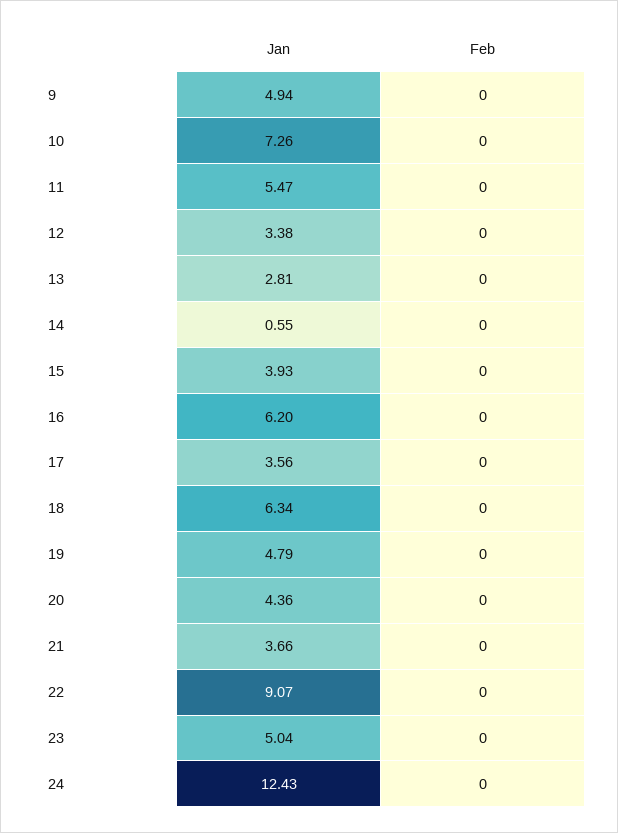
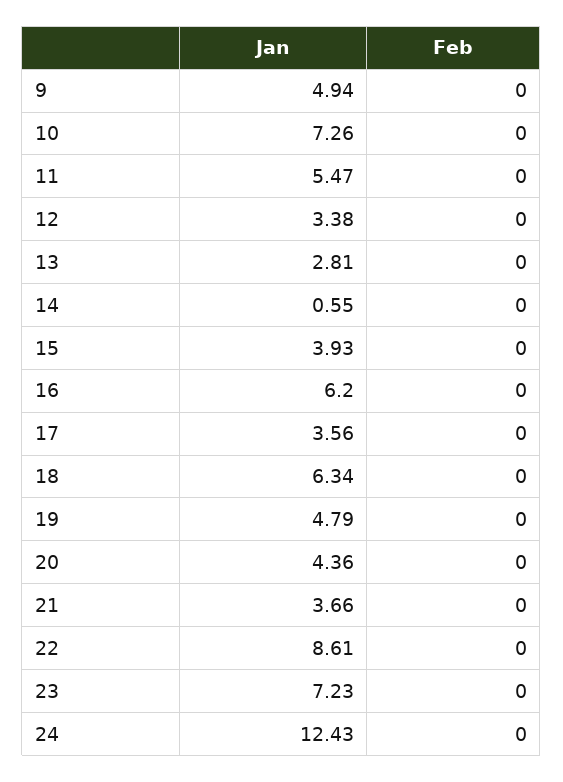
  {
    "Jan": {
      "9": 4.94,
      "10": 7.26,
      "11": 5.47,
      "12": 3.38,
      "13": 2.81,
      "14": 0.55,
      "15": 3.93,
      "16": 6.2,
      "17": 3.56,
      "18": 6.34,
      "19": 4.79,
      "20": 4.36,
      "21": 3.66,
-     "22": 9.07,
+     "22": 8.61,
-     "23": 5.04,
+     "23": 7.23,
      "24": 12.43
    },
    "Feb": {
      "9": 0,
      "10": 0,
      "11": 0,
      "12": 0,
      "13": 0,
      "14": 0,
      "15": 0,
      "16": 0,
      "17": 0,
      "18": 0,
      "19": 0,
      "20": 0,
      "21": 0,
      "22": 0,
      "23": 0,
      "24": 0
    }
  }

